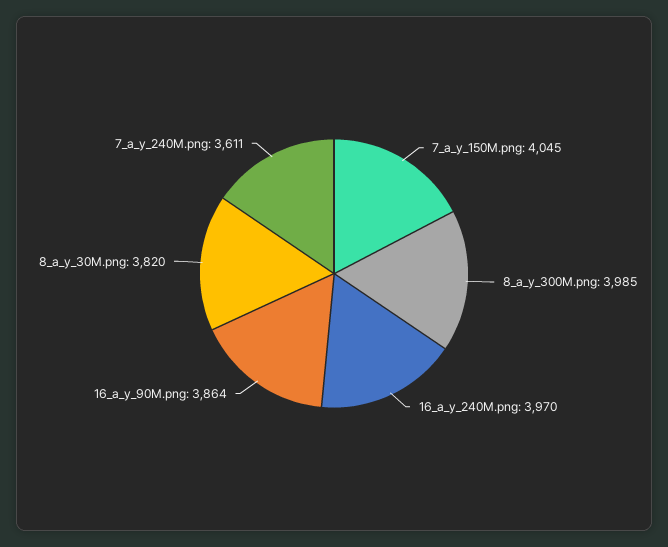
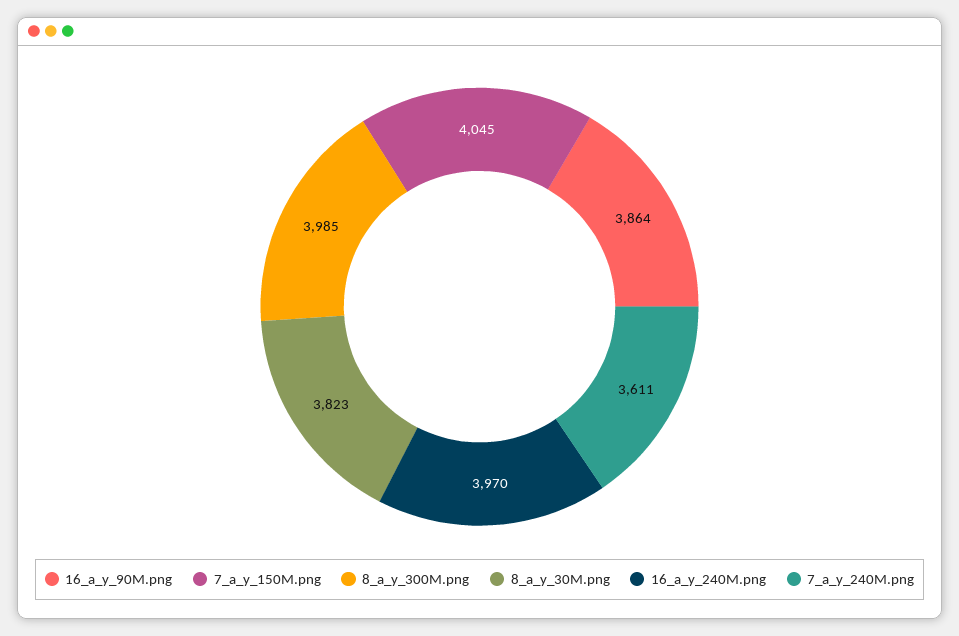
  {
    "7_a_y_150M.png": 4045,
    "8_a_y_300M.png": 3985,
    "16_a_y_240M.png": 3970,
    "16_a_y_90M.png": 3864,
-   "8_a_y_30M.png": 3820,
+   "8_a_y_30M.png": 3823,
    "7_a_y_240M.png": 3611
  }

